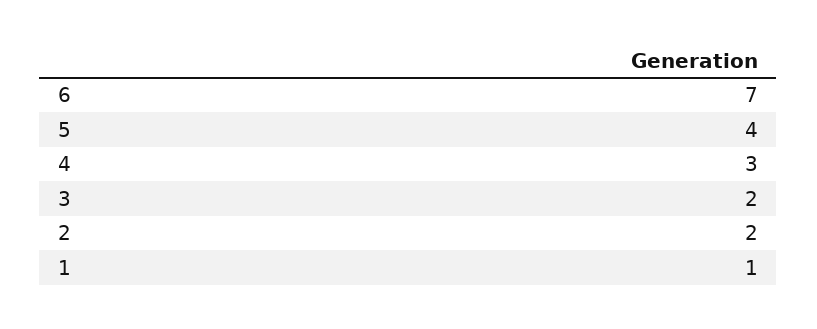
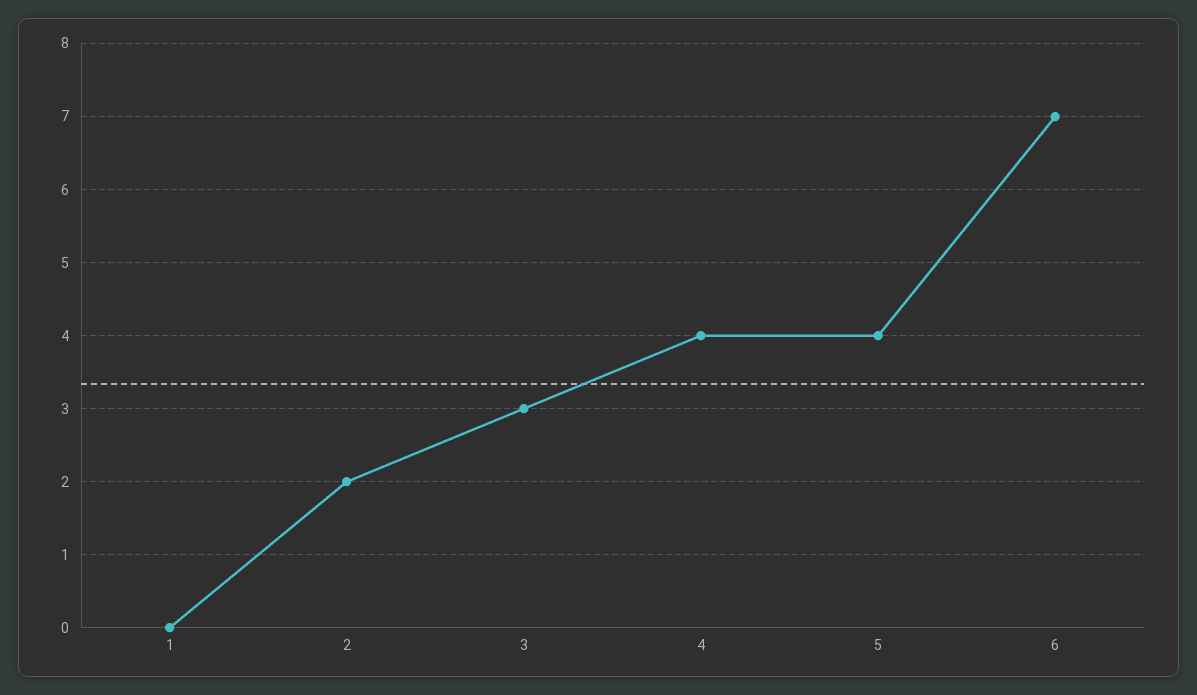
  {
    "6": 7,
    "5": 4,
-   "4": 3,
+   "4": 4,
-   "3": 2,
+   "3": 3,
    "2": 2,
-   "1": 1
+   "1": 0
  }

